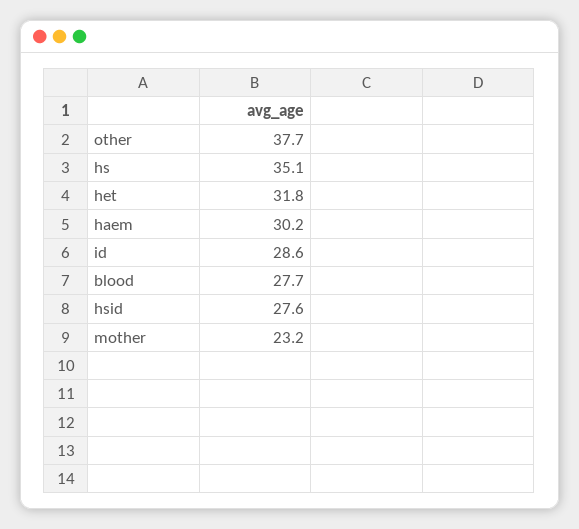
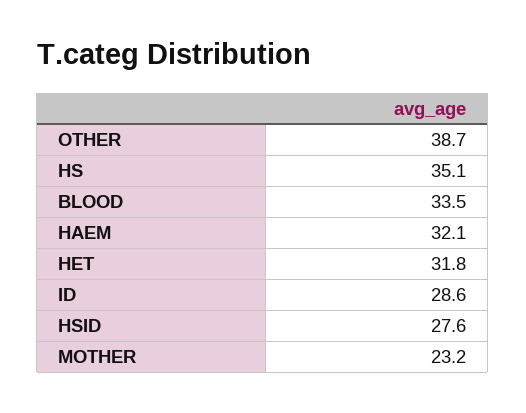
  {
-   "other": 37.7,
+   "other": 38.7,
    "hs": 35.1,
    "het": 31.8,
-   "haem": 30.2,
+   "haem": 32.1,
    "id": 28.6,
-   "blood": 27.7,
+   "blood": 33.5,
    "hsid": 27.6,
    "mother": 23.2
  }

